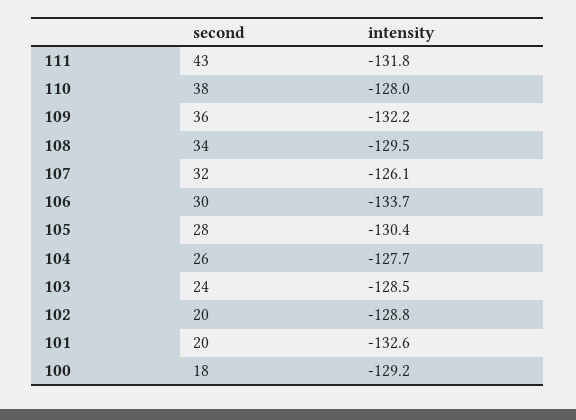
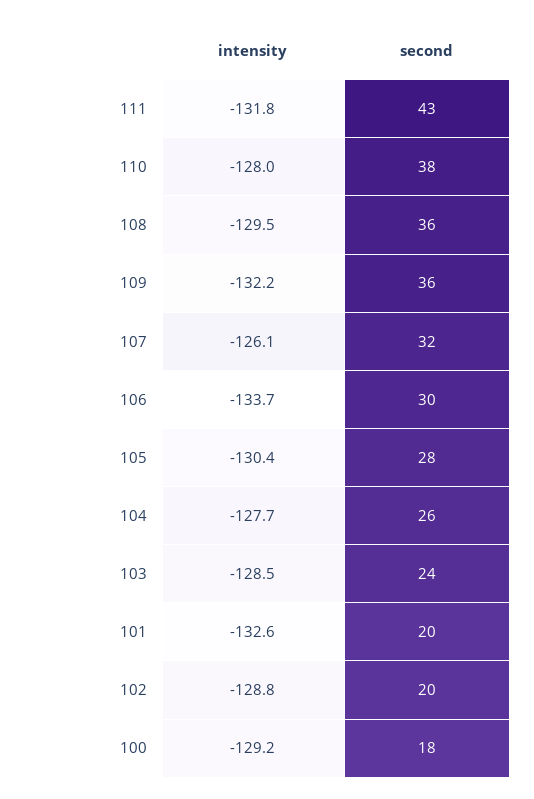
  {
    "second": {
      "111": 43,
      "110": 38,
      "109": 36,
-     "108": 34,
+     "108": 36,
      "107": 32,
      "106": 30,
      "105": 28,
      "104": 26,
      "103": 24,
      "102": 20,
      "101": 20,
      "100": 18
    },
    "intensity": {
      "111": -131.8,
      "110": -128,
      "109": -132.2,
      "108": -129.5,
      "107": -126.1,
      "106": -133.7,
      "105": -130.4,
      "104": -127.7,
      "103": -128.5,
      "102": -128.8,
      "101": -132.6,
      "100": -129.2
    }
  }

